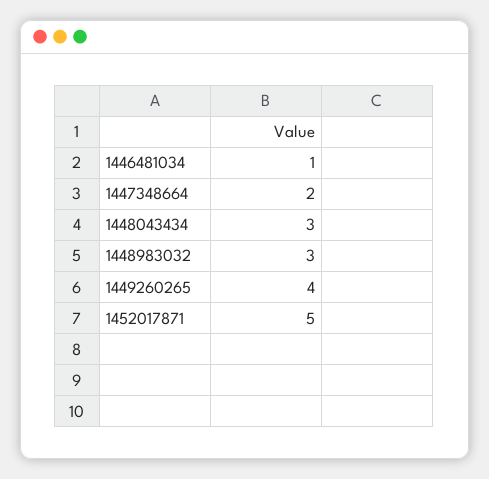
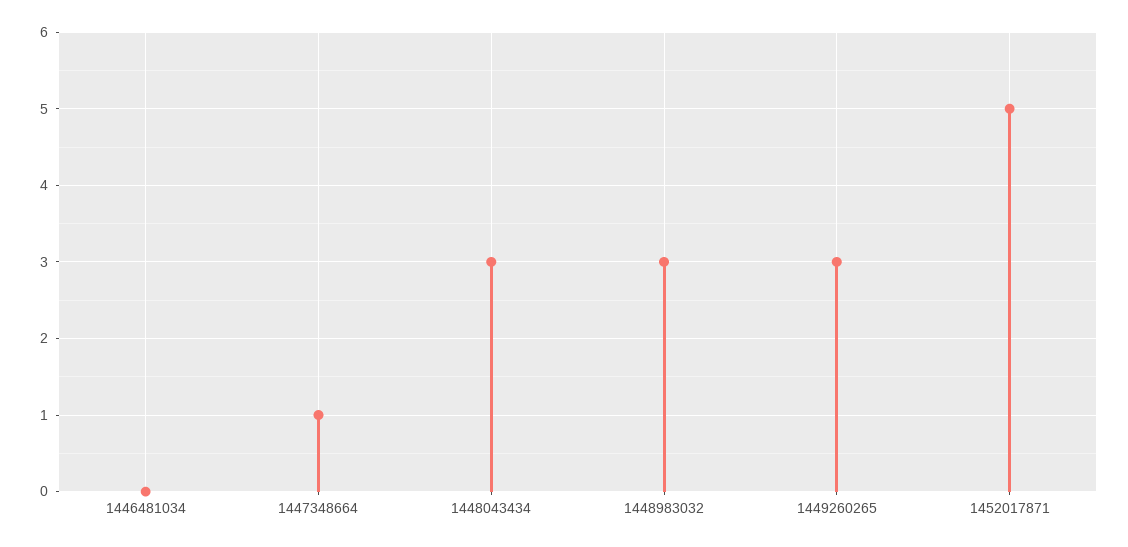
  {
-   "1446481034": 1,
+   "1446481034": 0,
-   "1447348664": 2,
+   "1447348664": 1,
    "1448043434": 3,
    "1448983032": 3,
-   "1449260265": 4,
+   "1449260265": 3,
    "1452017871": 5
  }

